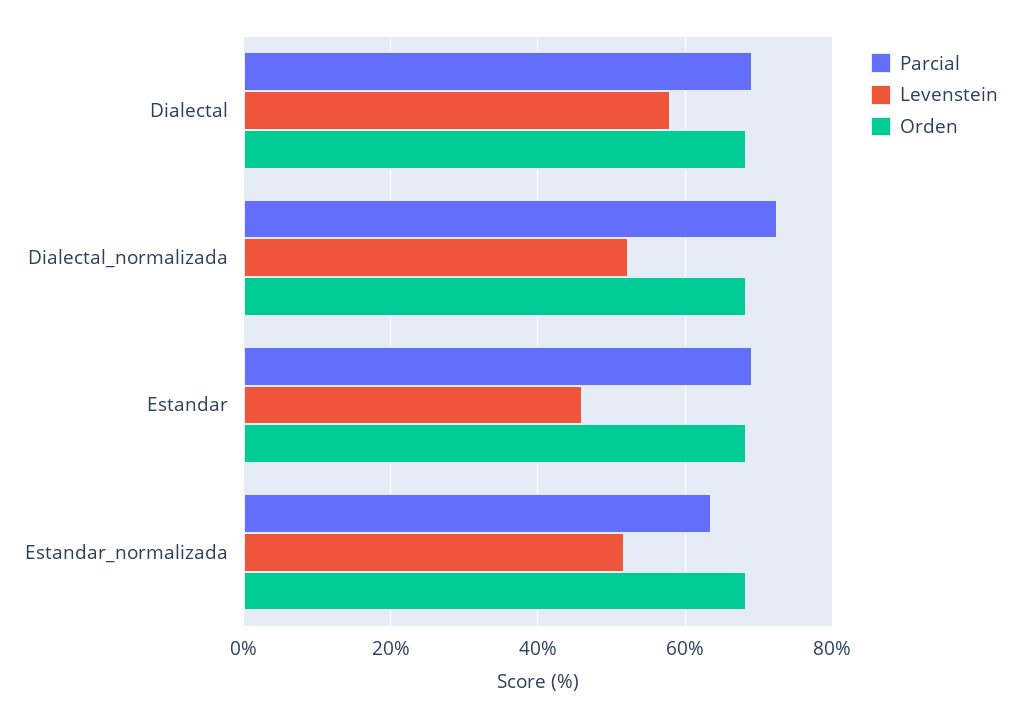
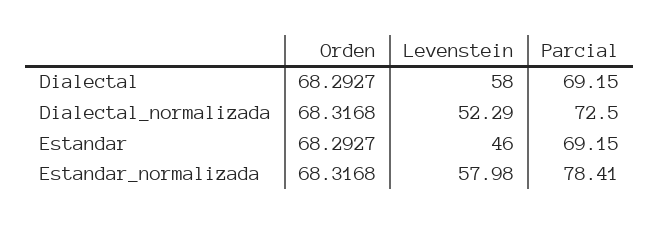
  {
    "Parcial": {
      "Dialectal": 69.15,
      "Dialectal_normalizada": 72.5,
      "Estandar": 69.15,
-     "Estandar_normalizada": 64
+     "Estandar_normalizada": 78.41
    },
    "Levenstein": {
      "Dialectal": 58,
      "Dialectal_normalizada": 52.29,
      "Estandar": 46,
-     "Estandar_normalizada": 52
+     "Estandar_normalizada": 57.98
    },
    "Orden": {
      "Dialectal": 68.2927,
      "Dialectal_normalizada": 68.3168,
      "Estandar": 68.2927,
      "Estandar_normalizada": 68.3168
    }
  }

